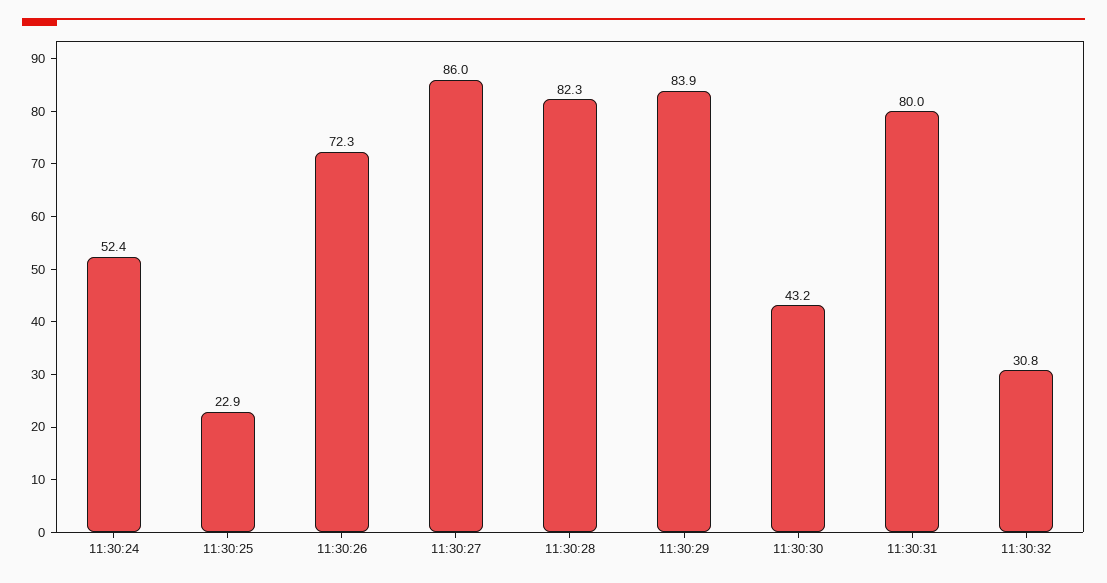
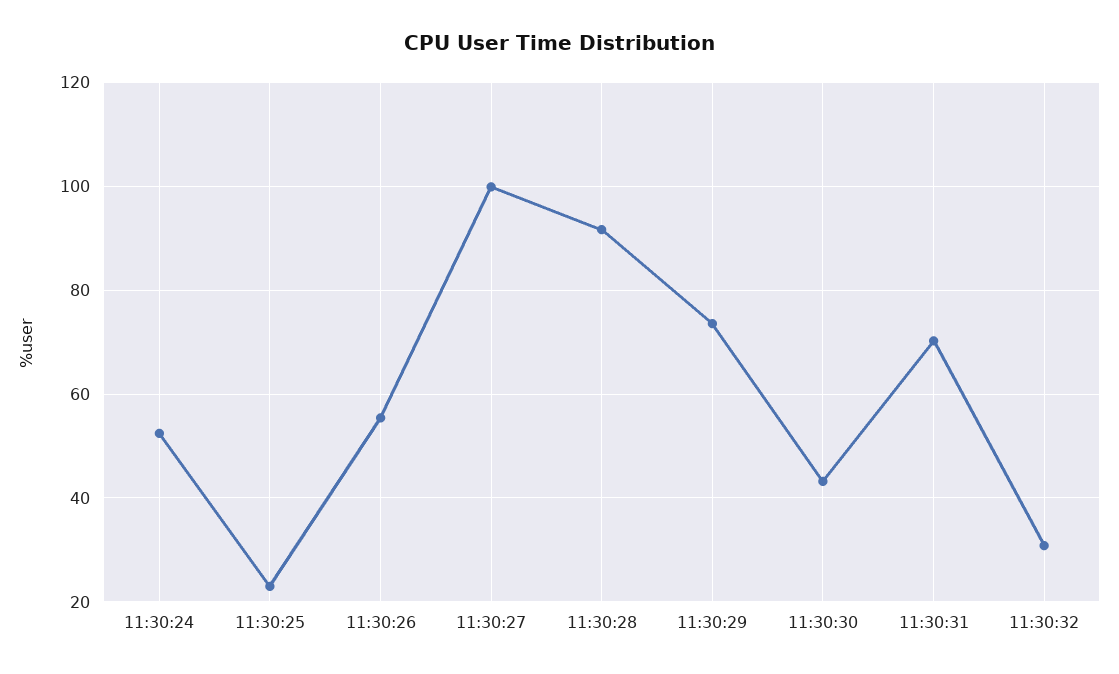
  {
    "11:30:24": 52.4,
    "11:30:25": 22.9,
-   "11:30:26": 72.3,
+   "11:30:26": 56,
-   "11:30:27": 86,
+   "11:30:27": 100,
-   "11:30:28": 82.3,
+   "11:30:28": 92,
-   "11:30:29": 83.9,
+   "11:30:29": 74,
    "11:30:30": 43.2,
-   "11:30:31": 80,
+   "11:30:31": 70,
    "11:30:32": 30.8
  }

